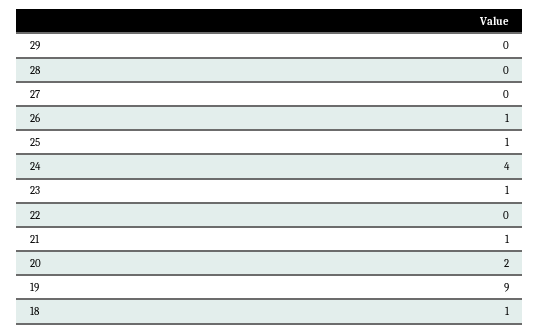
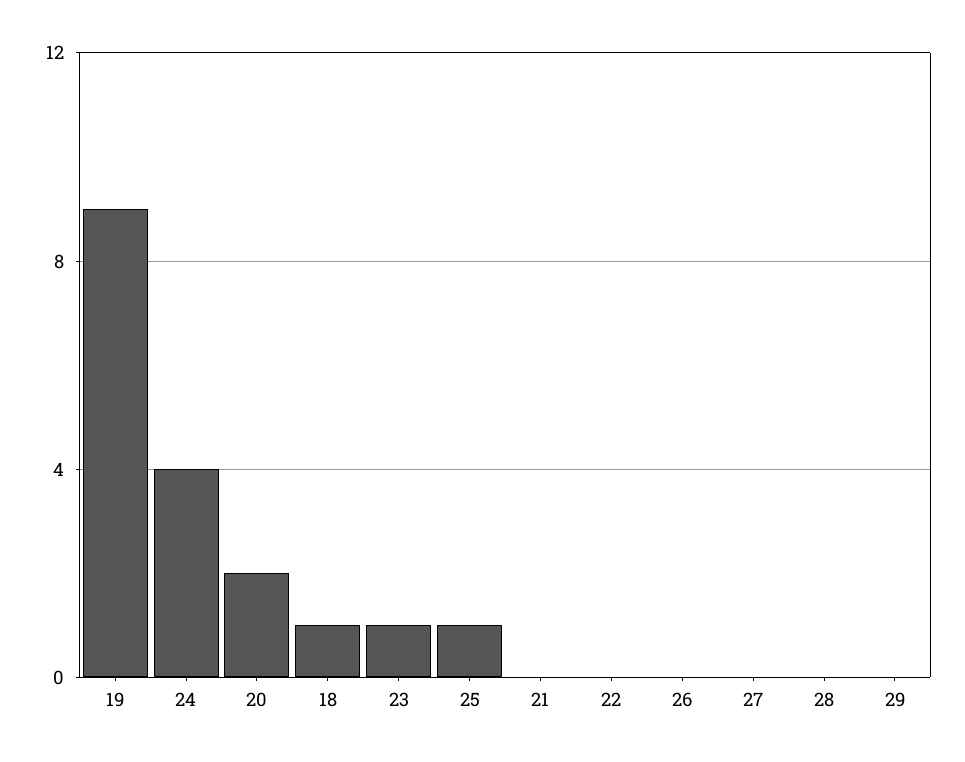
  {
    "29": 0,
    "28": 0,
    "27": 0,
-   "26": 1,
+   "26": 0,
    "25": 1,
    "24": 4,
    "23": 1,
    "22": 0,
-   "21": 1,
+   "21": 0,
    "20": 2,
    "19": 9,
    "18": 1
  }

